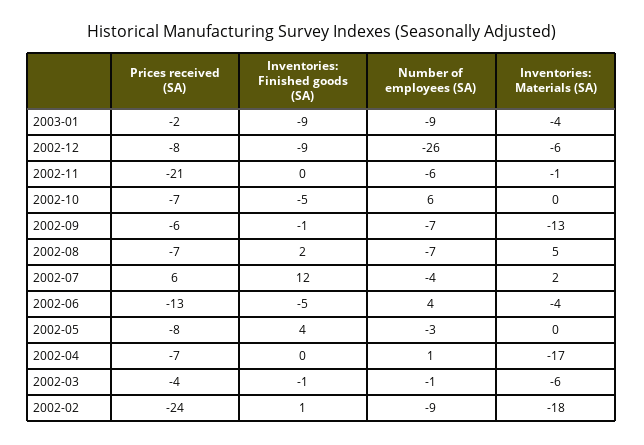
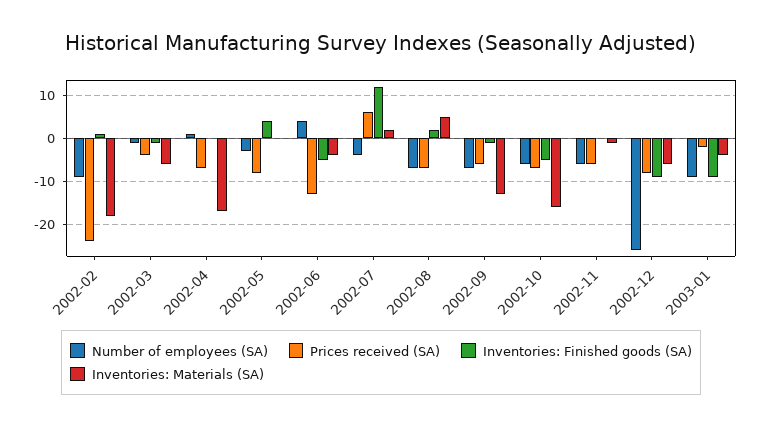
  {
    "Prices received (SA)": {
      "2003-01": -2,
      "2002-12": -8,
-     "2002-11": -21,
+     "2002-11": -5,
      "2002-10": -7,
      "2002-09": -6,
      "2002-08": -7,
      "2002-07": 6,
      "2002-06": -13,
      "2002-05": -8,
      "2002-04": -7,
      "2002-03": -4,
      "2002-02": -24
    },
    "Inventories: Finished goods (SA)": {
      "2003-01": -9,
      "2002-12": -9,
      "2002-11": 0,
      "2002-10": -5,
      "2002-09": -1,
      "2002-08": 2,
      "2002-07": 12,
      "2002-06": -5,
      "2002-05": 4,
      "2002-04": 0,
      "2002-03": -1,
      "2002-02": 1
    },
    "Number of employees (SA)": {
      "2003-01": -9,
      "2002-12": -26,
      "2002-11": -6,
-     "2002-10": 6,
+     "2002-10": -5,
      "2002-09": -7,
      "2002-08": -7,
      "2002-07": -4,
      "2002-06": 4,
      "2002-05": -3,
      "2002-04": 1,
      "2002-03": -1,
      "2002-02": -9
    },
    "Inventories: Materials (SA)": {
      "2003-01": -4,
      "2002-12": -6,
      "2002-11": -1,
-     "2002-10": 0,
+     "2002-10": -15,
      "2002-09": -13,
      "2002-08": 5,
      "2002-07": 2,
      "2002-06": -4,
      "2002-05": 0,
      "2002-04": -17,
      "2002-03": -6,
      "2002-02": -18
    }
  }

